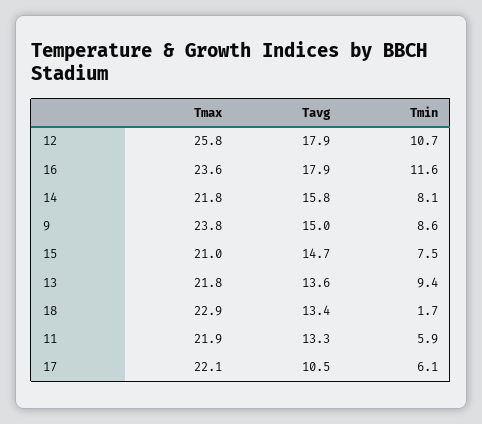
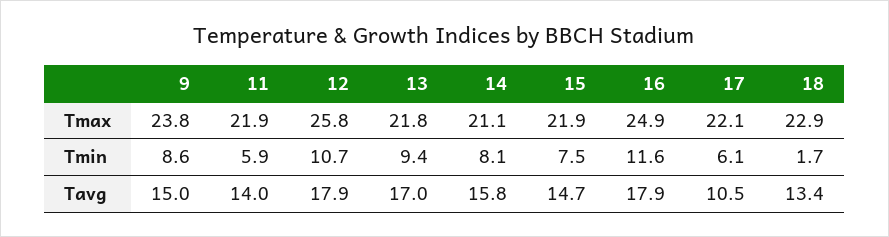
  {
    "Tmax": {
      "12": 25.8,
-     "16": 23.6,
+     "16": 24.9,
-     "14": 21.8,
+     "14": 21.1,
      "9": 23.8,
-     "15": 21,
+     "15": 21.9,
      "13": 21.8,
      "18": 22.9,
      "11": 21.9,
      "17": 22.1
    },
    "Tavg": {
      "12": 17.9,
      "16": 17.9,
      "14": 15.8,
      "9": 15,
      "15": 14.7,
-     "13": 13.6,
+     "13": 17,
      "18": 13.4,
-     "11": 13.3,
+     "11": 14,
      "17": 10.5
    },
    "Tmin": {
      "12": 10.7,
      "16": 11.6,
      "14": 8.1,
      "9": 8.6,
      "15": 7.5,
      "13": 9.4,
      "18": 1.7,
      "11": 5.9,
      "17": 6.1
    }
  }

